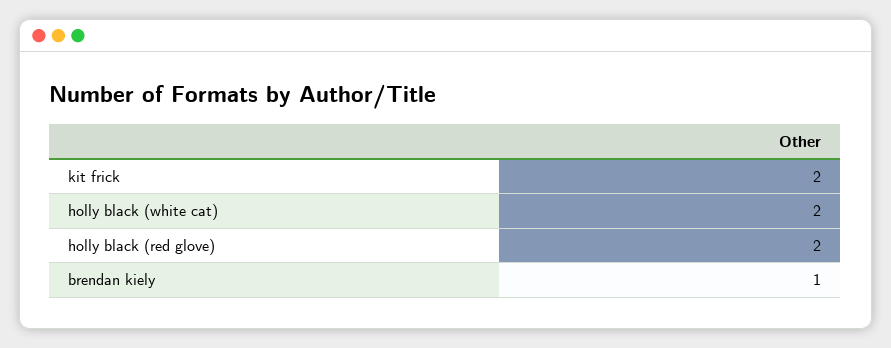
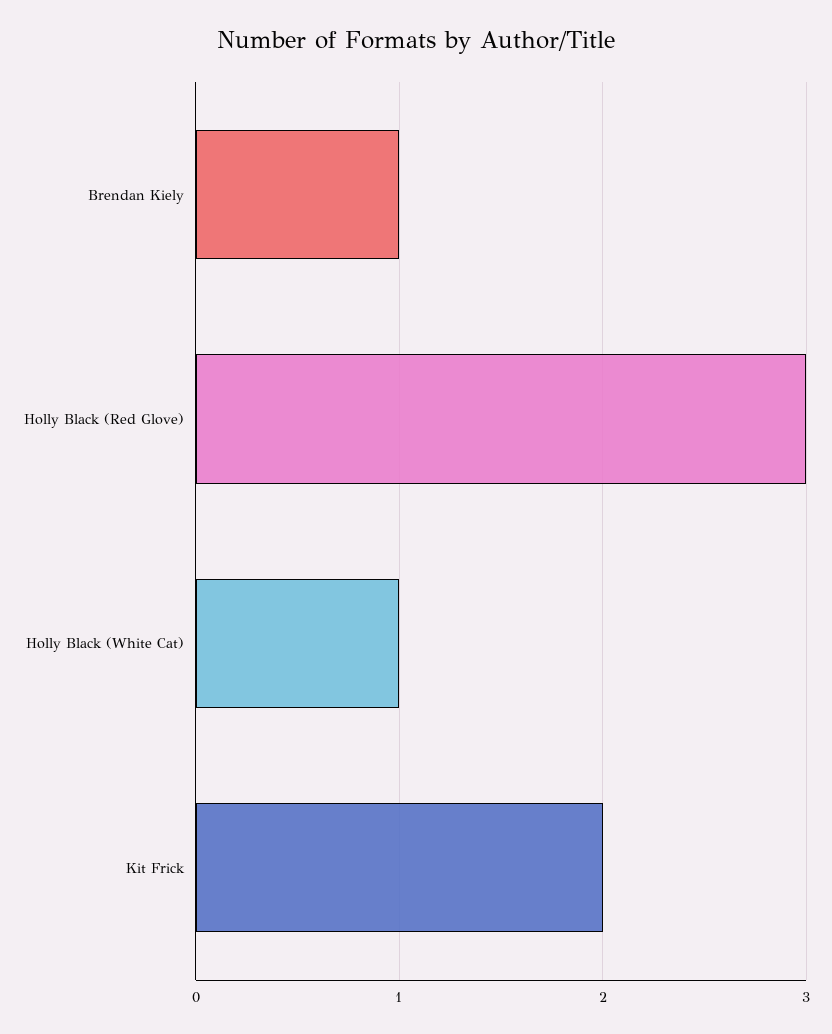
  {
    "kit frick": 2,
-   "holly black (white cat)": 2,
+   "holly black (white cat)": 1,
-   "holly black (red glove)": 2,
+   "holly black (red glove)": 3,
    "brendan kiely": 1
  }

